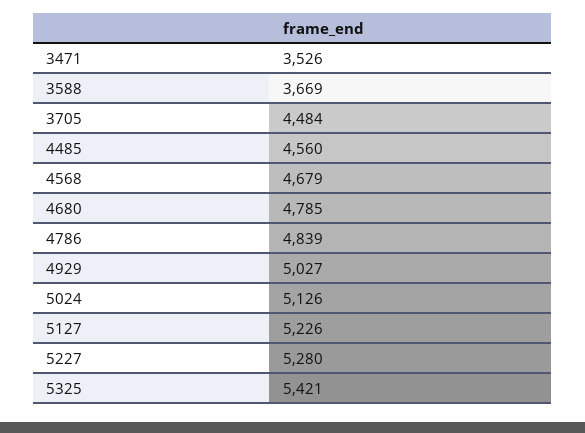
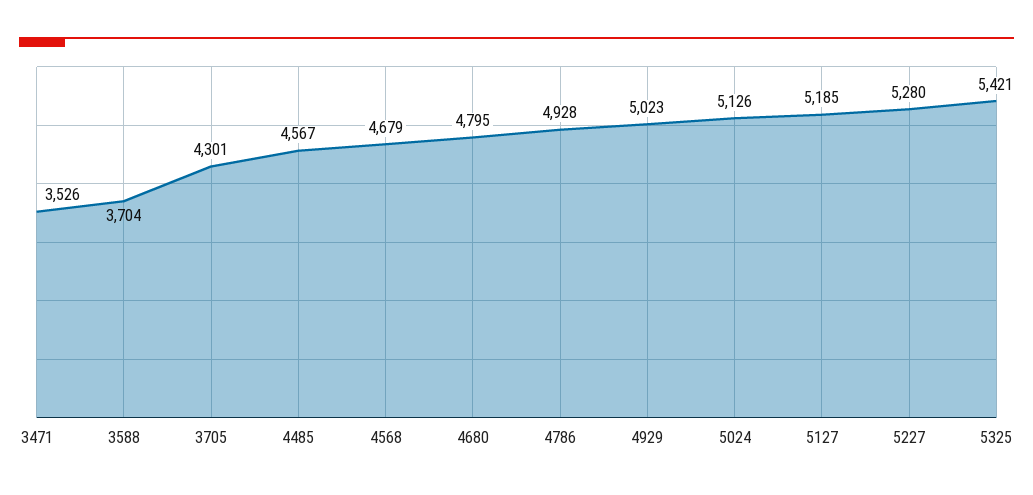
  {
    "3471": 3526,
-   "3588": 3669,
+   "3588": 3704,
-   "3705": 4484,
+   "3705": 4301,
-   "4485": 4560,
+   "4485": 4567,
    "4568": 4679,
-   "4680": 4785,
+   "4680": 4795,
-   "4786": 4839,
+   "4786": 4928,
-   "4929": 5027,
+   "4929": 5023,
    "5024": 5126,
-   "5127": 5226,
+   "5127": 5185,
    "5227": 5280,
    "5325": 5421
  }

